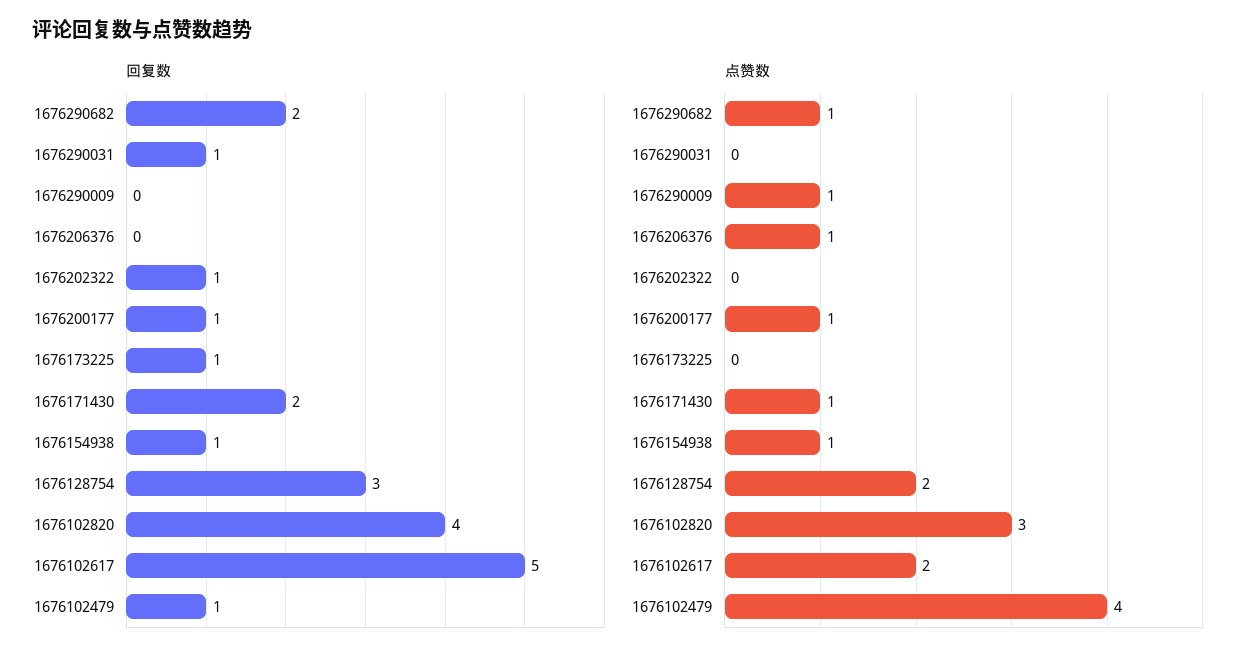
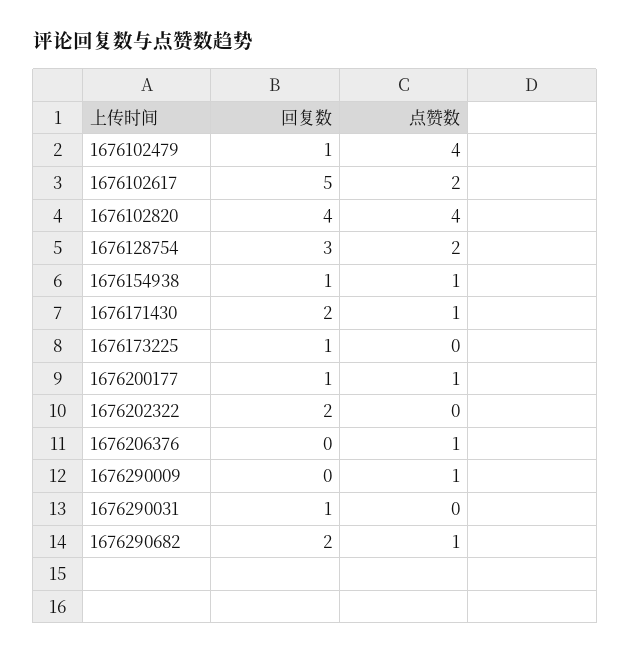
  {
    "回复数": {
      "1676290682": 2,
      "1676290031": 1,
      "1676290009": 0,
      "1676206376": 0,
-     "1676202322": 1,
+     "1676202322": 2,
      "1676200177": 1,
      "1676173225": 1,
      "1676171430": 2,
      "1676154938": 1,
      "1676128754": 3,
      "1676102820": 4,
      "1676102617": 5,
      "1676102479": 1
    },
    "点赞数": {
      "1676290682": 1,
      "1676290031": 0,
      "1676290009": 1,
      "1676206376": 1,
      "1676202322": 0,
      "1676200177": 1,
      "1676173225": 0,
      "1676171430": 1,
      "1676154938": 1,
      "1676128754": 2,
-     "1676102820": 3,
+     "1676102820": 4,
      "1676102617": 2,
      "1676102479": 4
    }
  }

